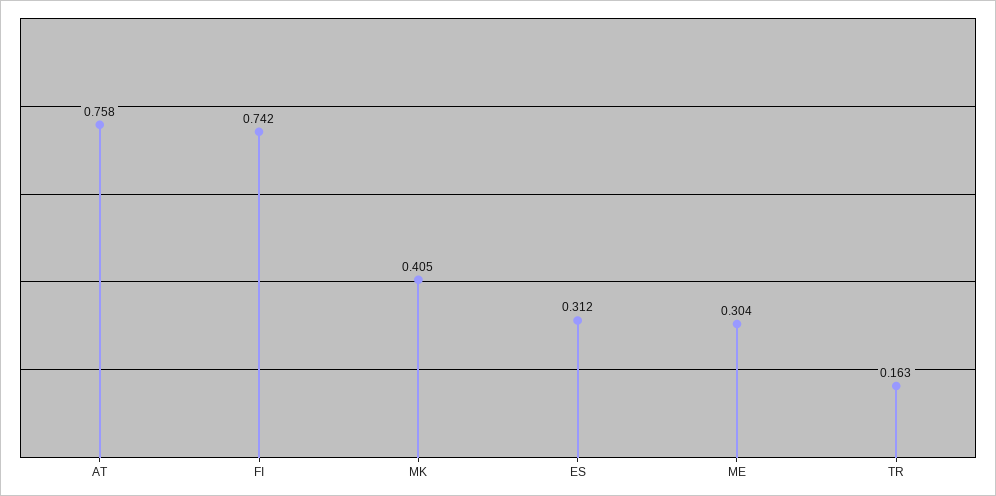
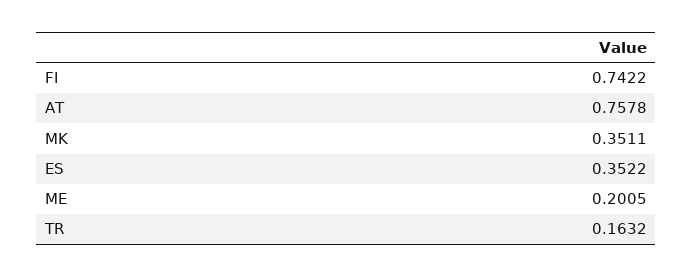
  {
    "AT": 0.7578,
    "FI": 0.7422,
-   "MK": 0.405,
+   "MK": 0.3511,
-   "ES": 0.312,
+   "ES": 0.3522,
-   "ME": 0.304,
+   "ME": 0.2005,
    "TR": 0.1632
  }

